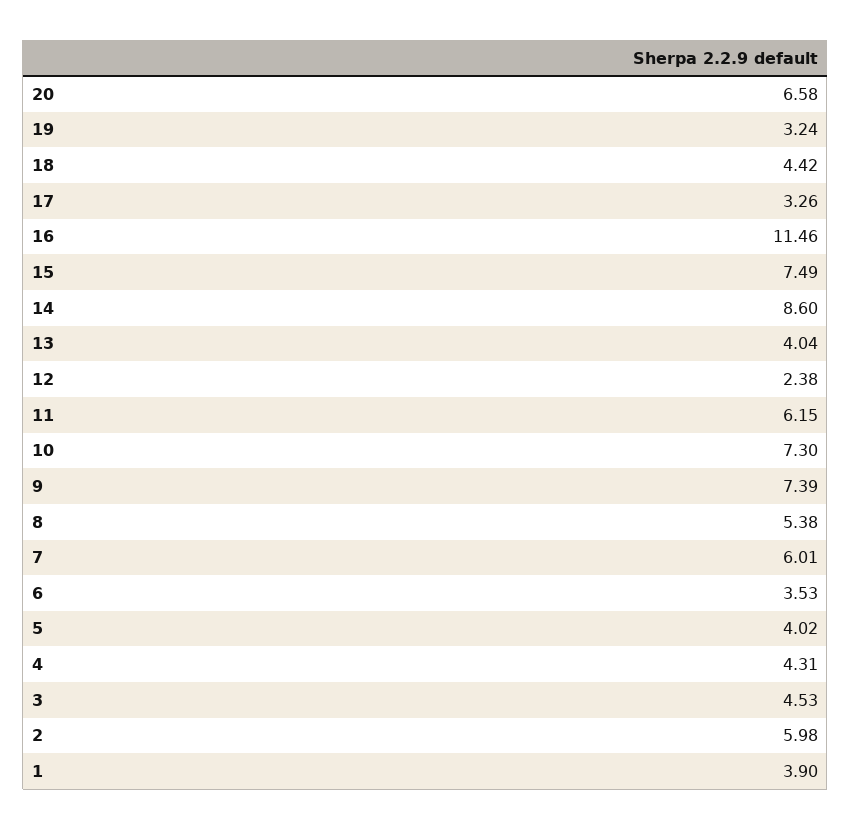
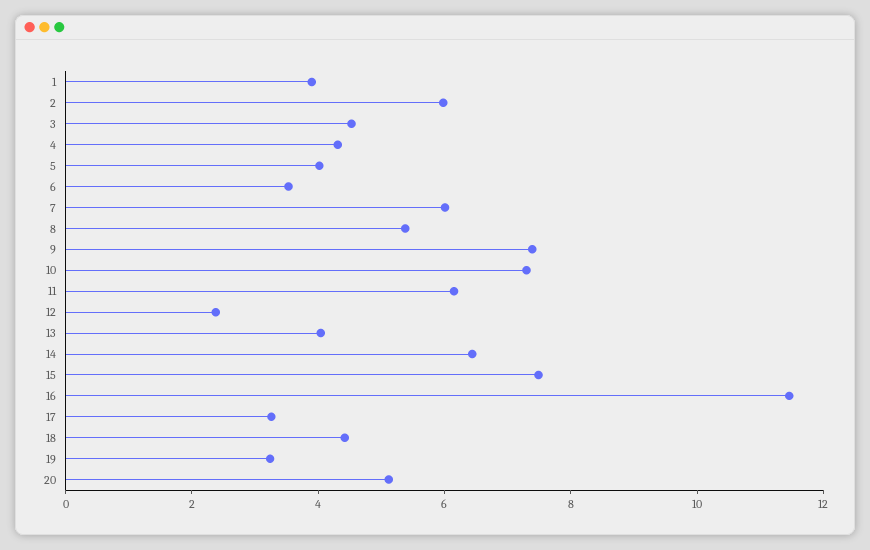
  {
-   "20": 6.58,
+   "20": 5,
    "19": 3.24,
    "18": 4.42,
    "17": 3.26,
    "16": 11.46,
    "15": 7.49,
-   "14": 8.6,
+   "14": 6.5,
    "13": 4.04,
    "12": 2.38,
    "11": 6.15,
    "10": 7.3,
    "9": 7.39,
    "8": 5.38,
    "7": 6.01,
    "6": 3.53,
    "5": 4.02,
    "4": 4.31,
    "3": 4.53,
    "2": 5.98,
    "1": 3.9
  }

